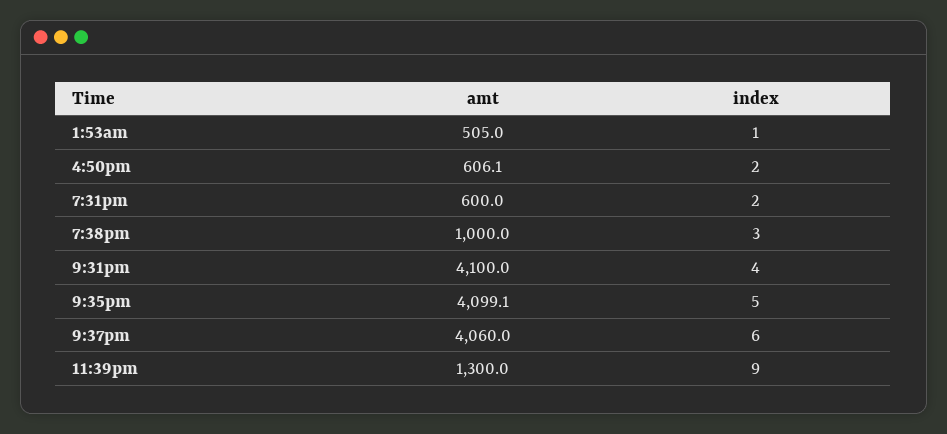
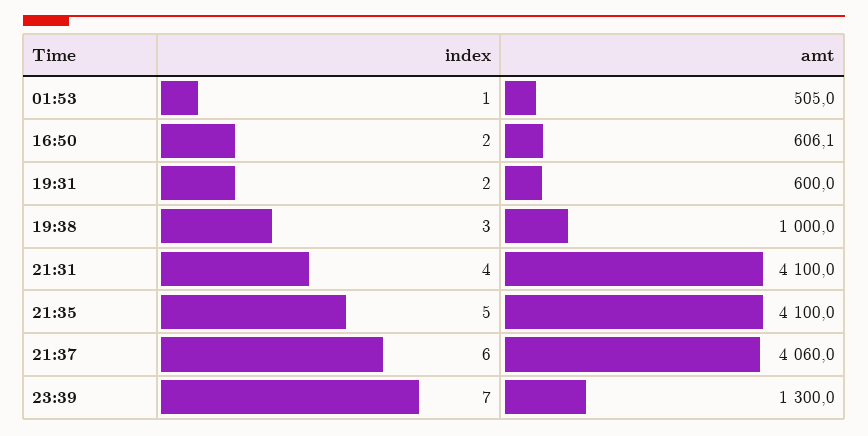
  {
    "amt": {
      "1:53am": 505,
      "4:50pm": 606.1,
      "7:31pm": 600,
      "7:38pm": 1000,
      "9:31pm": 4100,
-     "9:35pm": 4099.1,
+     "9:35pm": 4100,
      "9:37pm": 4060,
      "11:39pm": 1300
    },
    "index": {
      "1:53am": 1,
      "4:50pm": 2,
      "7:31pm": 2,
      "7:38pm": 3,
      "9:31pm": 4,
      "9:35pm": 5,
      "9:37pm": 6,
-     "11:39pm": 9
+     "11:39pm": 7
    }
  }

